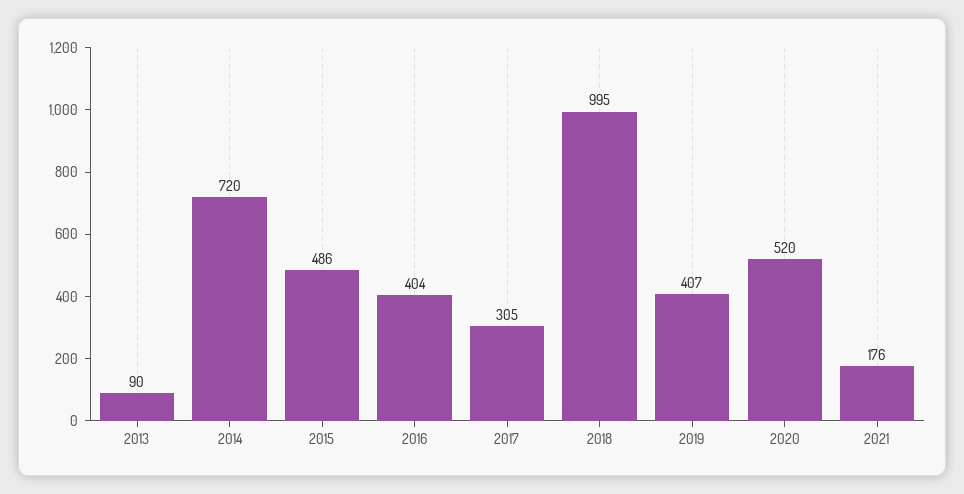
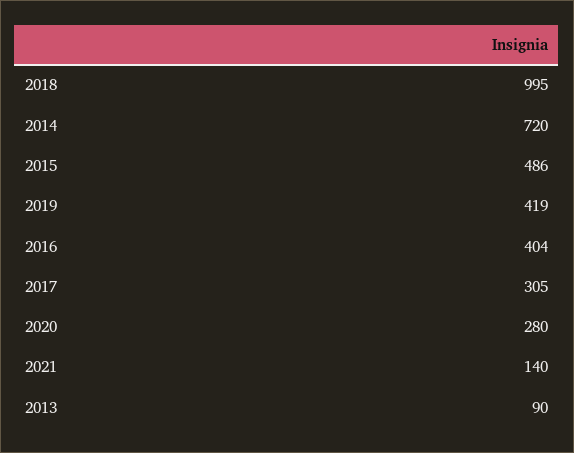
  {
    "2013": 90,
    "2014": 720,
    "2015": 486,
    "2016": 404,
    "2017": 305,
    "2018": 995,
-   "2019": 407,
+   "2019": 419,
-   "2020": 520,
+   "2020": 280,
-   "2021": 176
+   "2021": 140
  }

